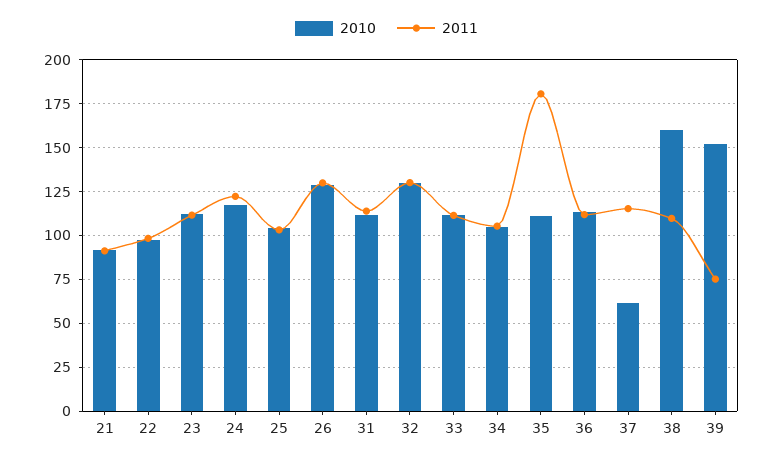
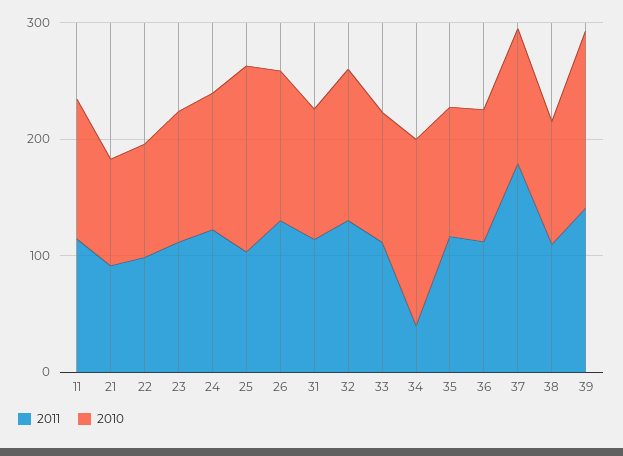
  {
    "2010": {
      "21": 90,
      "22": 95,
      "23": 110,
      "24": 115,
-     "25": 105,
+     "25": 160,
      "26": 130,
      "31": 110,
      "32": 130,
      "33": 110,
-     "34": 105,
+     "34": 160,
      "35": 110,
      "36": 115,
-     "37": 60,
+     "37": 120,
-     "38": 160,
+     "38": 100,
-     "39": 150
+     "39": 150,
+     "11": 120
    },
    "2011": {
      "21": 90,
      "22": 100,
      "23": 110,
      "24": 120,
      "25": 105,
      "26": 130,
      "31": 115,
      "32": 130,
      "33": 110,
-     "34": 105,
+     "34": 40,
-     "35": 180,
+     "35": 120,
      "36": 110,
-     "37": 115,
+     "37": 180,
      "38": 110,
-     "39": 75
+     "39": 140,
+     "11": 120
    }
  }

